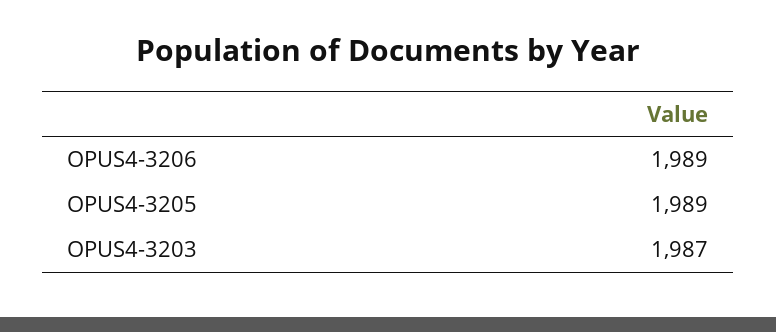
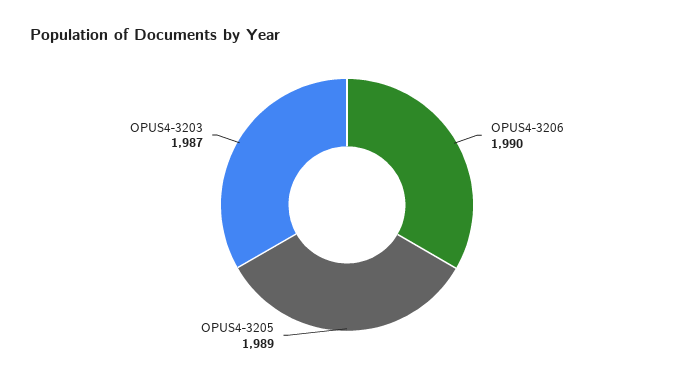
  {
-   "OPUS4-3206": 1989,
+   "OPUS4-3206": 1990,
    "OPUS4-3205": 1989,
    "OPUS4-3203": 1987
  }

